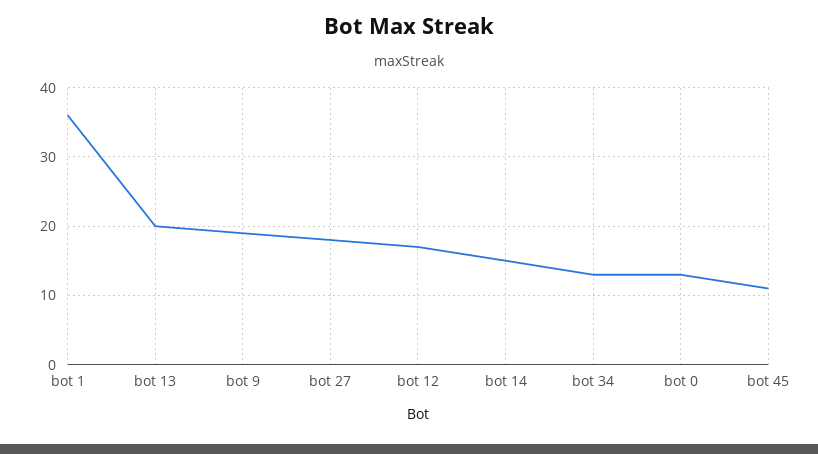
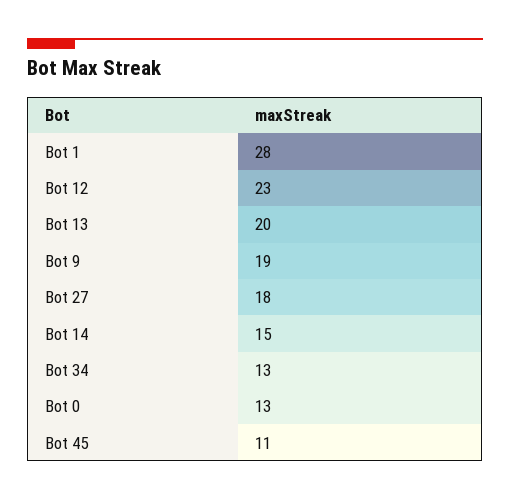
  {
-   "bot 1": 36,
+   "bot 1": 28,
    "bot 13": 20,
    "bot 9": 19,
    "bot 27": 18,
-   "bot 12": 17,
+   "bot 12": 23,
    "bot 14": 15,
    "bot 34": 13,
    "bot 0": 13,
    "bot 45": 11
  }

